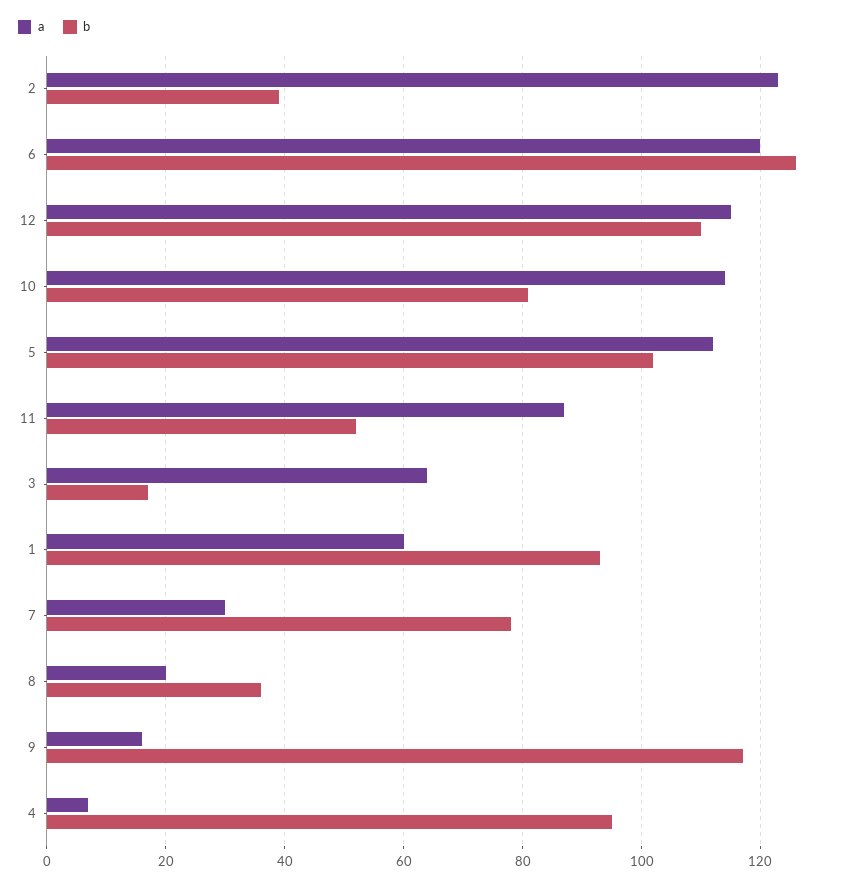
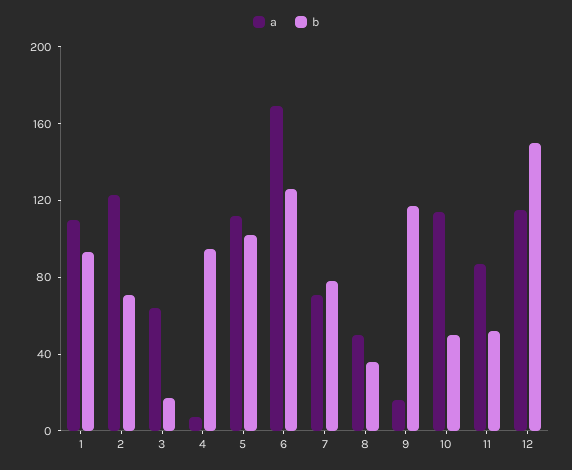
  {
    "a": {
      "2": 125,
-     "6": 120,
+     "6": 170,
      "12": 115,
      "10": 115,
      "5": 110,
      "11": 85,
      "3": 65,
-     "1": 60,
+     "1": 110,
-     "7": 30,
+     "7": 70,
-     "8": 20,
+     "8": 50,
      "9": 15,
      "4": 5
    },
    "b": {
-     "2": 40,
+     "2": 70,
      "6": 125,
-     "12": 110,
+     "12": 150,
-     "10": 80,
+     "10": 50,
      "5": 100,
      "11": 50,
      "3": 15,
      "1": 95,
      "7": 80,
      "8": 35,
      "9": 115,
      "4": 95
    }
  }

